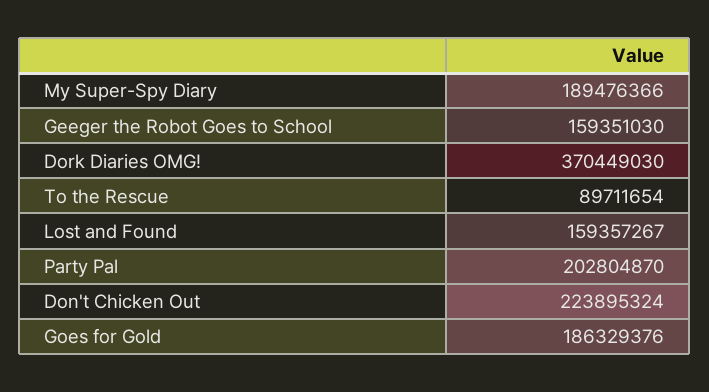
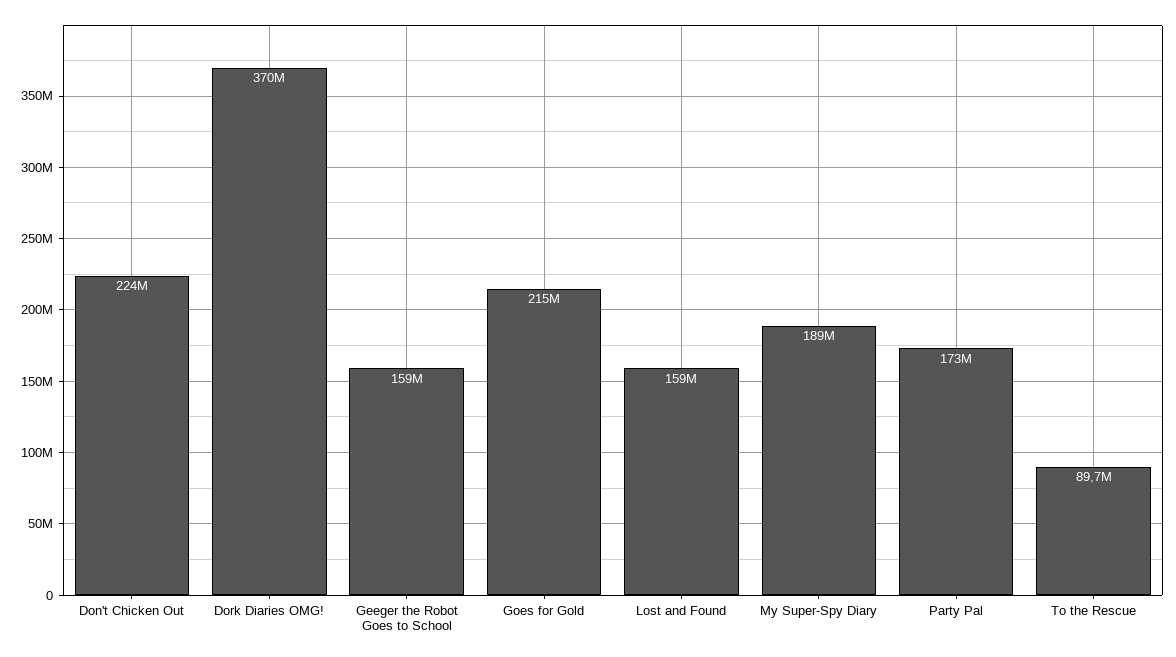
  {
    "My Super-Spy Diary": 189476366,
    "Geeger the Robot Goes to School": 159351030,
    "Dork Diaries OMG!": 370449030,
    "To the Rescue": 89711654,
    "Lost and Found": 159357267,
-   "Party Pal": 202804870,
+   "Party Pal": 173000000,
    "Don't Chicken Out": 223895324,
-   "Goes for Gold": 186329376
+   "Goes for Gold": 215000000
  }

